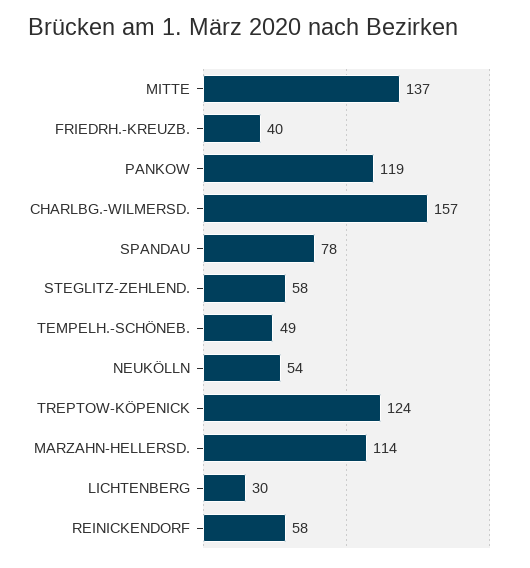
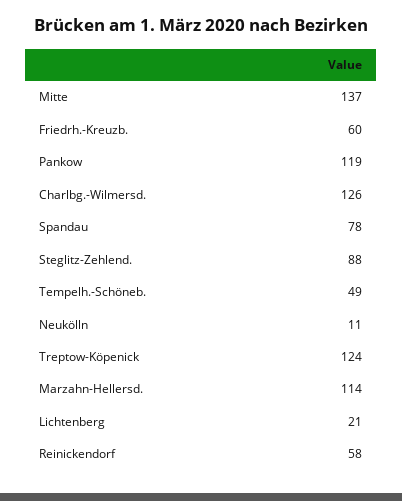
  {
    "MITTE": 137,
-   "FRIEDRH.-KREUZB.": 40,
+   "FRIEDRH.-KREUZB.": 60,
    "PANKOW": 119,
-   "CHARLBG.-WILMERSD.": 157,
+   "CHARLBG.-WILMERSD.": 126,
    "SPANDAU": 78,
-   "STEGLITZ-ZEHLEND.": 58,
+   "STEGLITZ-ZEHLEND.": 88,
    "TEMPELH.-SCHÖNEB.": 49,
-   "NEUKÖLLN": 54,
+   "NEUKÖLLN": 11,
    "TREPTOW-KÖPENICK": 124,
    "MARZAHN-HELLERSD.": 114,
-   "LICHTENBERG": 30,
+   "LICHTENBERG": 21,
    "REINICKENDORF": 58
  }

